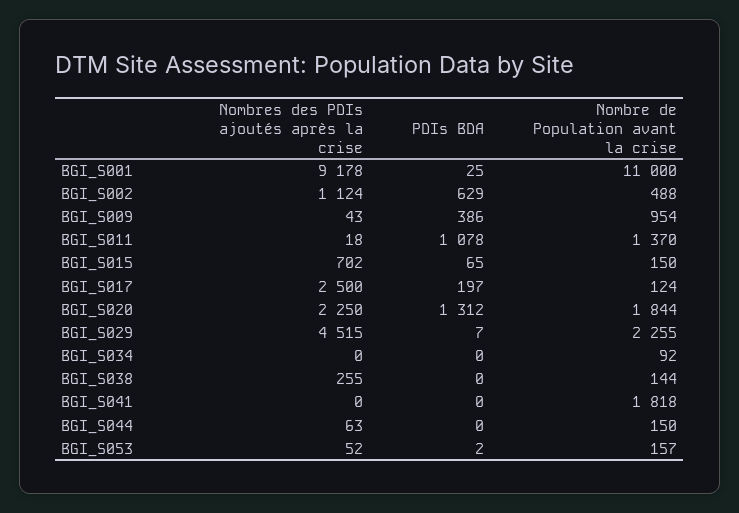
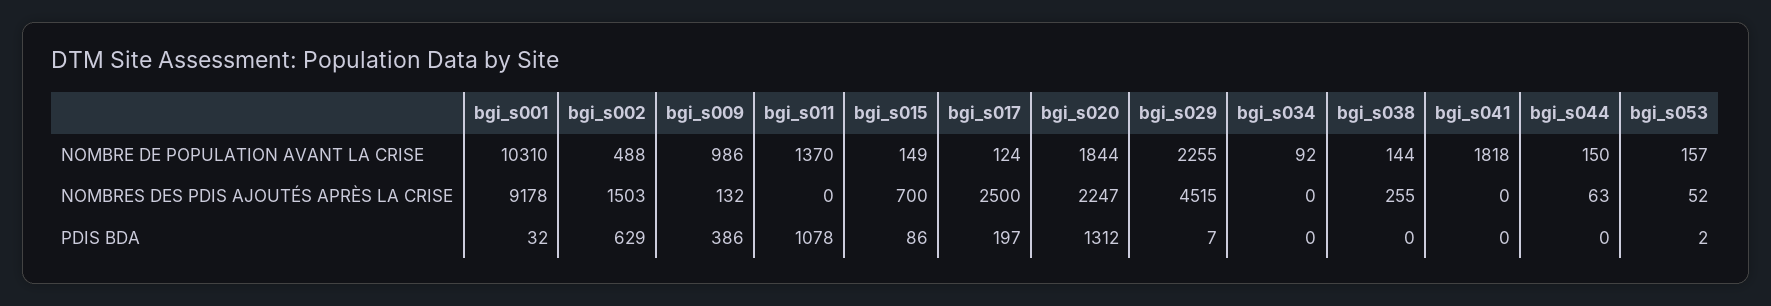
  {
    "Nombres des PDIs ajoutés après la crise": {
      "BGI_S001": 9178,
-     "BGI_S002": 1124,
+     "BGI_S002": 1503,
-     "BGI_S009": 43,
+     "BGI_S009": 132,
-     "BGI_S011": 18,
+     "BGI_S011": 0,
-     "BGI_S015": 702,
+     "BGI_S015": 700,
      "BGI_S017": 2500,
-     "BGI_S020": 2250,
+     "BGI_S020": 2247,
      "BGI_S029": 4515,
      "BGI_S034": 0,
      "BGI_S038": 255,
      "BGI_S041": 0,
      "BGI_S044": 63,
      "BGI_S053": 52
    },
    "PDIs BDA": {
-     "BGI_S001": 25,
+     "BGI_S001": 32,
      "BGI_S002": 629,
      "BGI_S009": 386,
      "BGI_S011": 1078,
-     "BGI_S015": 65,
+     "BGI_S015": 86,
      "BGI_S017": 197,
      "BGI_S020": 1312,
      "BGI_S029": 7,
      "BGI_S034": 0,
      "BGI_S038": 0,
      "BGI_S041": 0,
      "BGI_S044": 0,
      "BGI_S053": 2
    },
    "Nombre de Population avant la crise": {
-     "BGI_S001": 11000,
+     "BGI_S001": 10310,
      "BGI_S002": 488,
-     "BGI_S009": 954,
+     "BGI_S009": 986,
      "BGI_S011": 1370,
-     "BGI_S015": 150,
+     "BGI_S015": 149,
      "BGI_S017": 124,
      "BGI_S020": 1844,
      "BGI_S029": 2255,
      "BGI_S034": 92,
      "BGI_S038": 144,
      "BGI_S041": 1818,
      "BGI_S044": 150,
      "BGI_S053": 157
    }
  }

